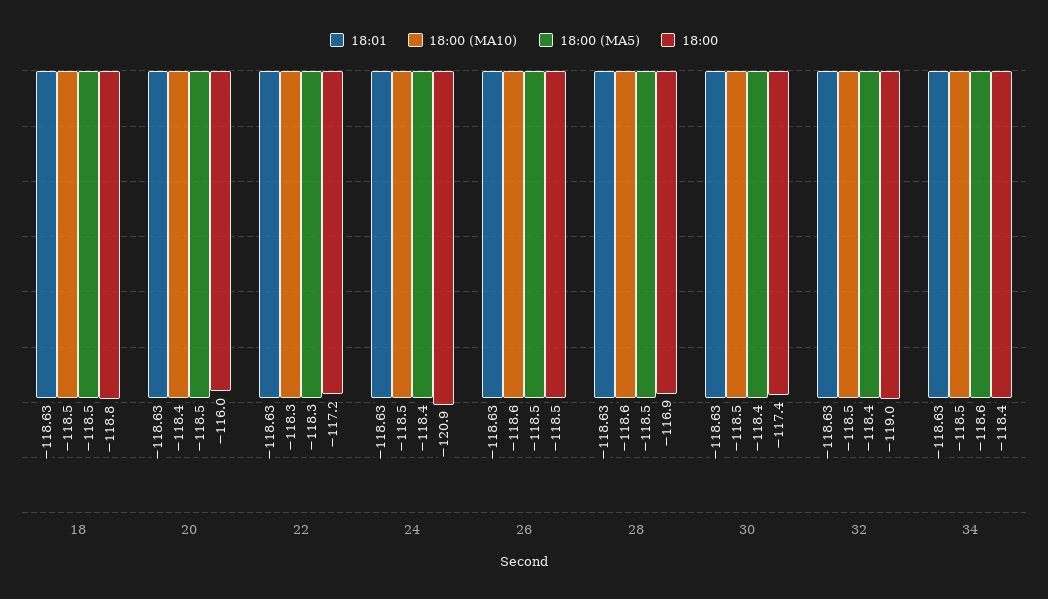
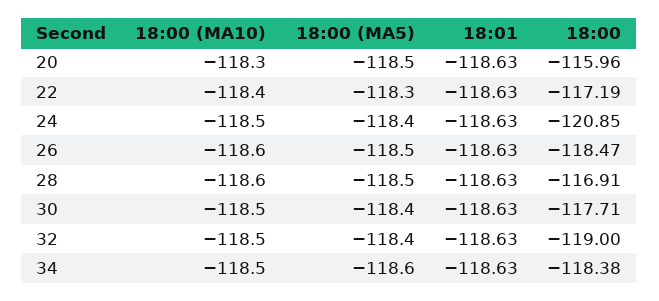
  {
    "18:01": {
-     "18": -118.63,
      "20": -118.63,
      "22": -118.63,
      "24": -118.63,
      "26": -118.63,
      "28": -118.63,
      "30": -118.63,
      "32": -118.63,
      "34": -118.63
    },
    "18:00 (MA10)": {
-     "18": -118.5,
-     "20": -118.4,
+     "20": -118.3,
-     "22": -118.3,
+     "22": -118.4,
      "24": -118.5,
      "26": -118.6,
      "28": -118.6,
      "30": -118.5,
      "32": -118.5,
      "34": -118.5
    },
    "18:00 (MA5)": {
-     "18": -118.5,
      "20": -118.5,
      "22": -118.3,
      "24": -118.4,
      "26": -118.5,
      "28": -118.5,
      "30": -118.4,
      "32": -118.4,
      "34": -118.6
    },
    "18:00": {
-     "18": -118.8,
      "20": -115.96,
      "22": -117.19,
      "24": -120.85,
      "26": -118.47,
      "28": -116.91,
-     "30": -117.4,
+     "30": -117.71,
      "32": -119,
      "34": -118.38
    }
  }

